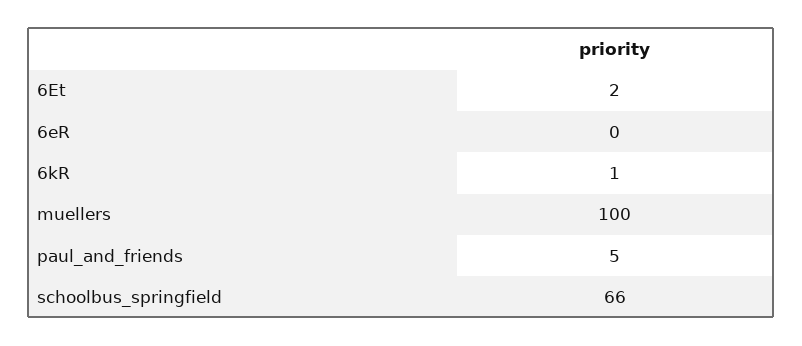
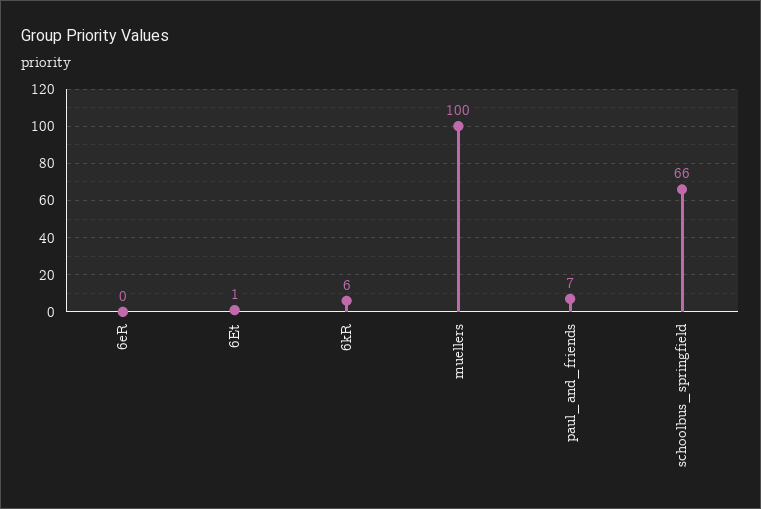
  {
-   "6Et": 2,
+   "6Et": 1,
    "6eR": 0,
-   "6kR": 1,
+   "6kR": 6,
    "muellers": 100,
-   "paul_and_friends": 5,
+   "paul_and_friends": 7,
    "schoolbus_springfield": 66
  }

